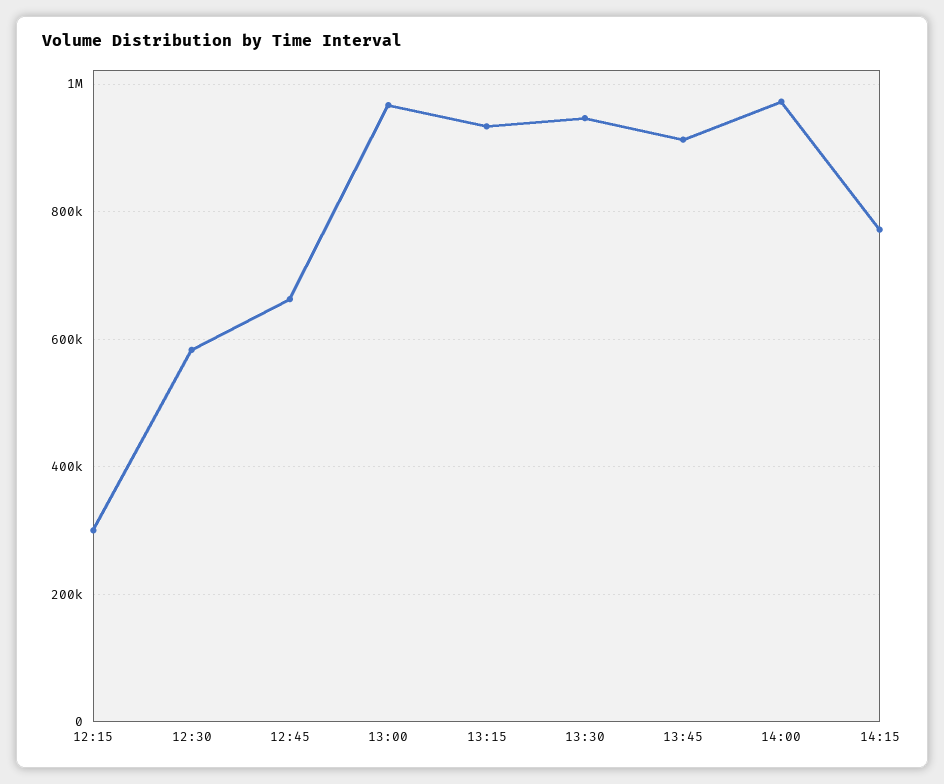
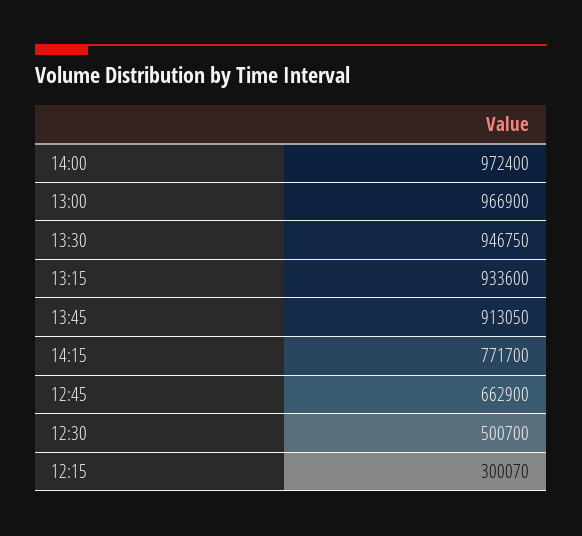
  {
    "12:15": 300070,
-   "12:30": 580000,
+   "12:30": 500700,
    "12:45": 662900,
    "13:00": 966900,
    "13:15": 933600,
    "13:30": 946750,
    "13:45": 913050,
    "14:00": 972400,
    "14:15": 771700
  }

